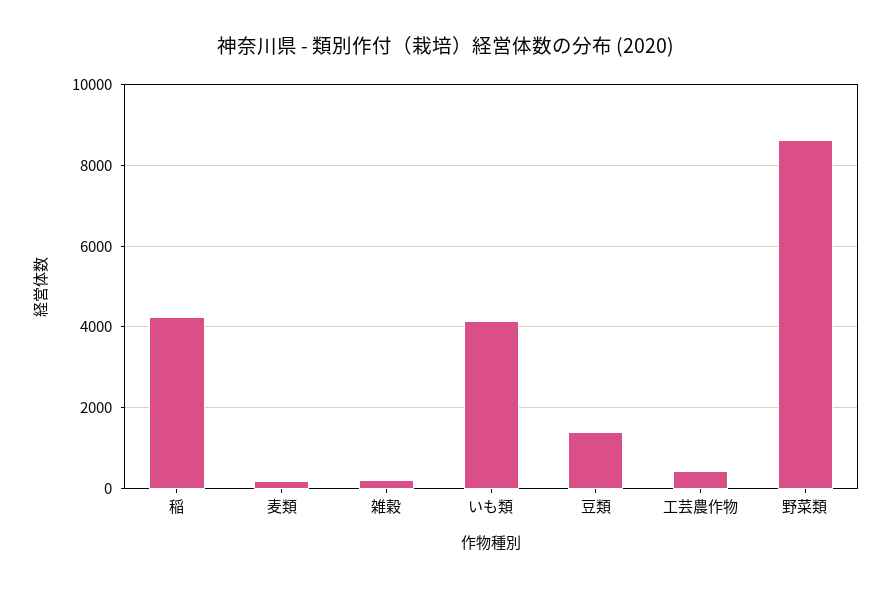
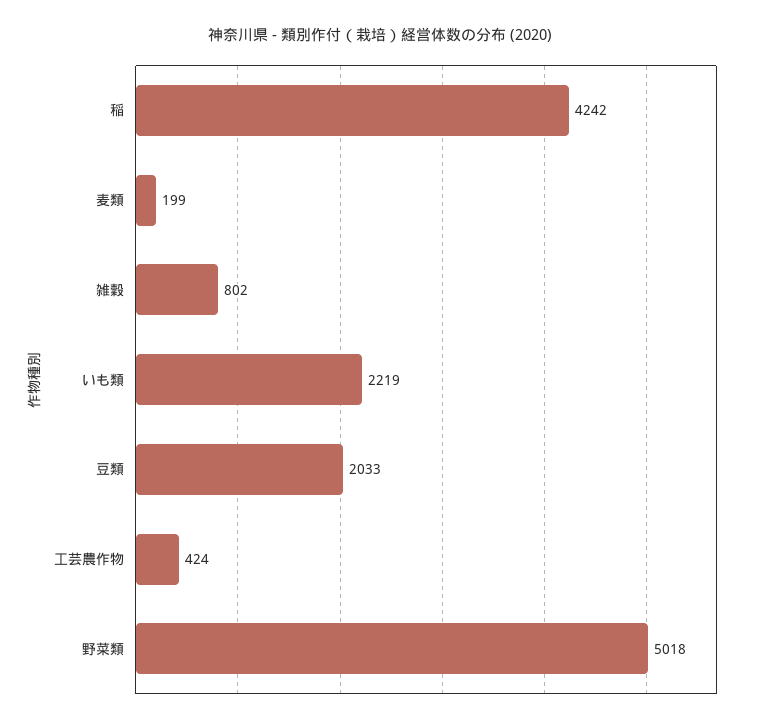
  {
    "稲": 4242,
    "麦類": 199,
-   "雑穀": 200,
+   "雑穀": 802,
-   "いも類": 4200,
+   "いも類": 2219,
-   "豆類": 1400,
+   "豆類": 2033,
    "工芸農作物": 424,
-   "野菜類": 8600
+   "野菜類": 5018
  }

